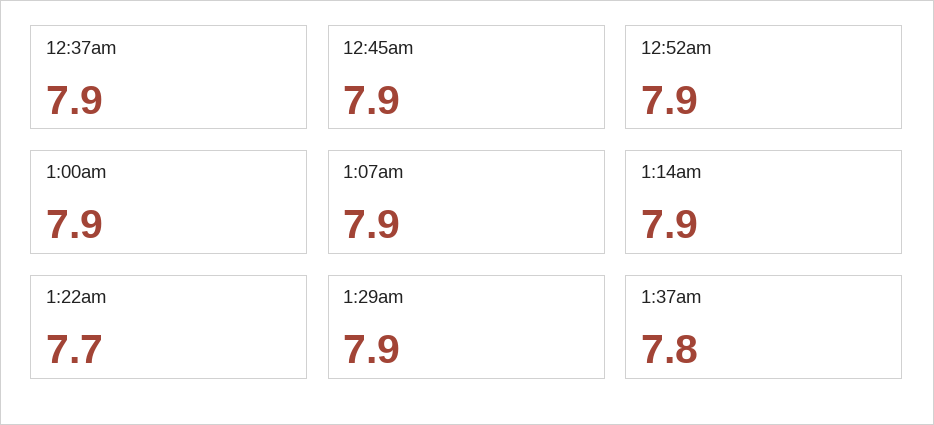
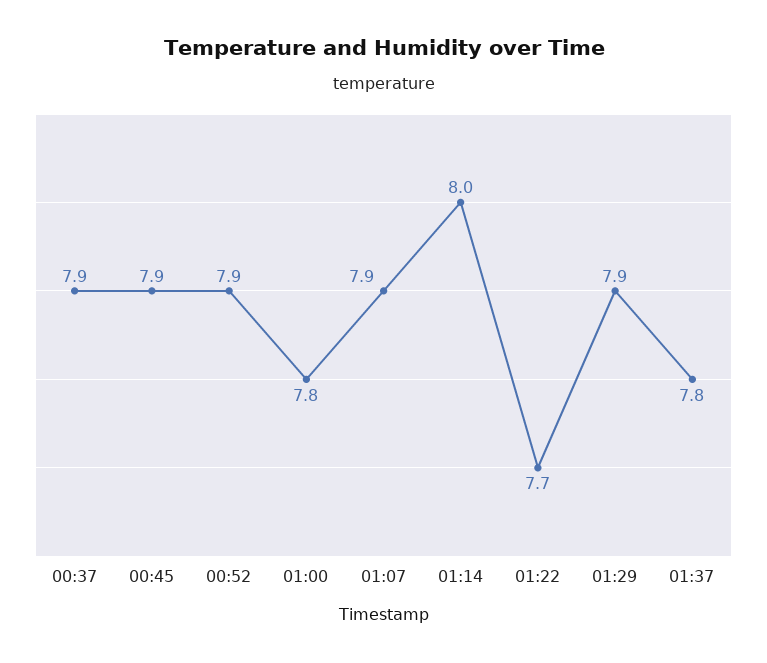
  {
    "12:37am": 7.9,
    "12:45am": 7.9,
    "12:52am": 7.9,
-   "1:00am": 7.9,
+   "1:00am": 7.8,
    "1:07am": 7.9,
-   "1:14am": 7.9,
+   "1:14am": 8,
    "1:22am": 7.7,
    "1:29am": 7.9,
    "1:37am": 7.8
  }

